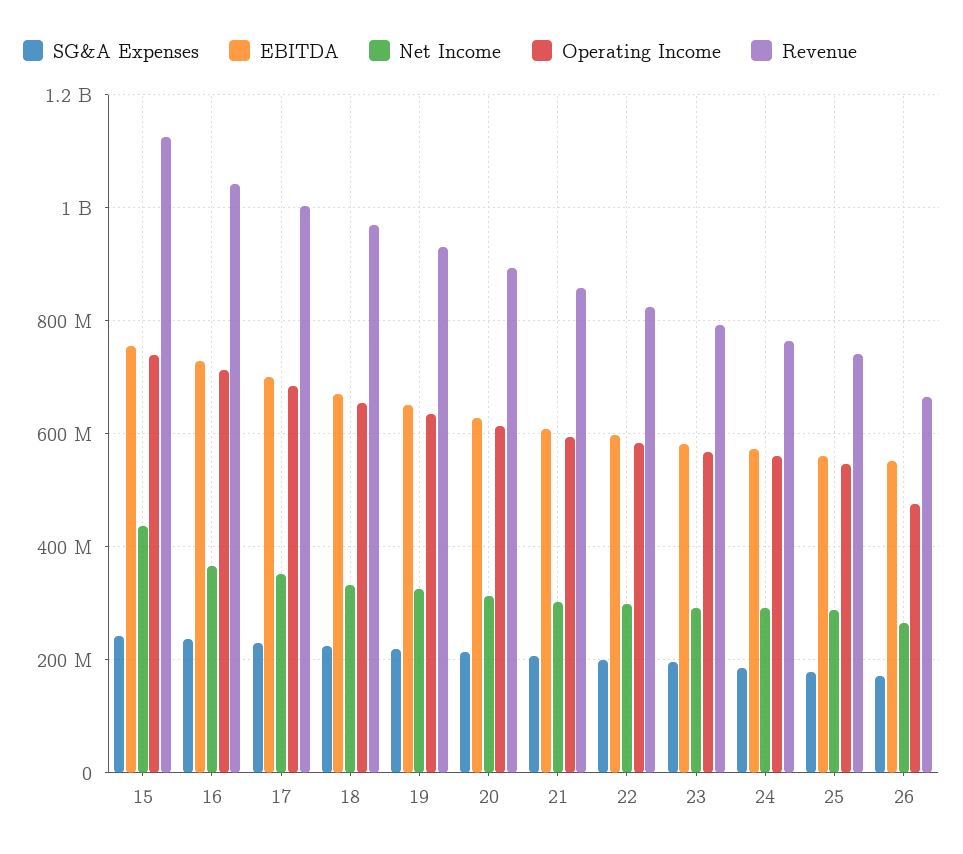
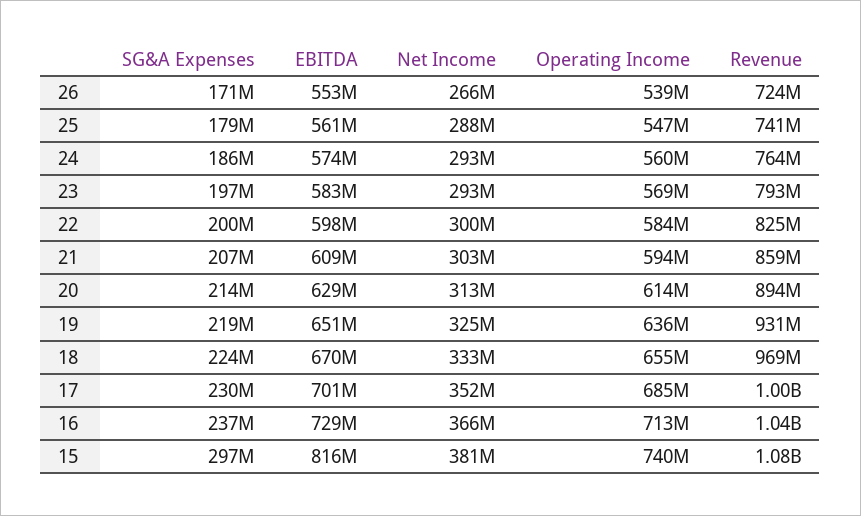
  {
    "SG&A Expenses": {
-     "15": 240000000,
+     "15": 297000000,
      "16": 237000000,
      "17": 230000000,
      "18": 224000000,
      "19": 219000000,
      "20": 214000000,
      "21": 207000000,
      "22": 200000000,
      "23": 197000000,
      "24": 186000000,
      "25": 179000000,
      "26": 171000000
    },
    "EBITDA": {
-     "15": 760000000,
+     "15": 816000000,
      "16": 729000000,
      "17": 701000000,
      "18": 670000000,
      "19": 651000000,
      "20": 629000000,
      "21": 609000000,
      "22": 598000000,
      "23": 583000000,
      "24": 574000000,
      "25": 561000000,
      "26": 553000000
    },
    "Net Income": {
-     "15": 440000000,
+     "15": 381000000,
      "16": 366000000,
      "17": 352000000,
      "18": 333000000,
      "19": 325000000,
      "20": 313000000,
      "21": 303000000,
      "22": 300000000,
      "23": 293000000,
      "24": 293000000,
      "25": 288000000,
      "26": 266000000
    },
    "Operating Income": {
      "15": 740000000,
      "16": 713000000,
      "17": 685000000,
      "18": 655000000,
      "19": 636000000,
      "20": 614000000,
      "21": 594000000,
      "22": 584000000,
      "23": 569000000,
      "24": 560000000,
      "25": 547000000,
-     "26": 480000000
+     "26": 539000000
    },
    "Revenue": {
-     "15": 1120000000,
+     "15": 1080000000,
      "16": 1040000000,
      "17": 1000000000,
      "18": 969000000,
      "19": 931000000,
      "20": 894000000,
      "21": 859000000,
      "22": 825000000,
      "23": 793000000,
      "24": 764000000,
      "25": 741000000,
-     "26": 660000000
+     "26": 724000000
    }
  }

